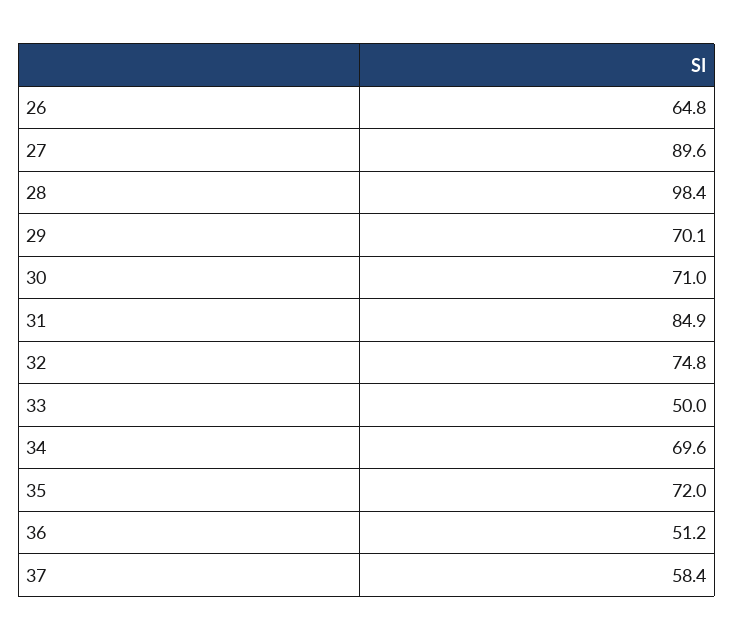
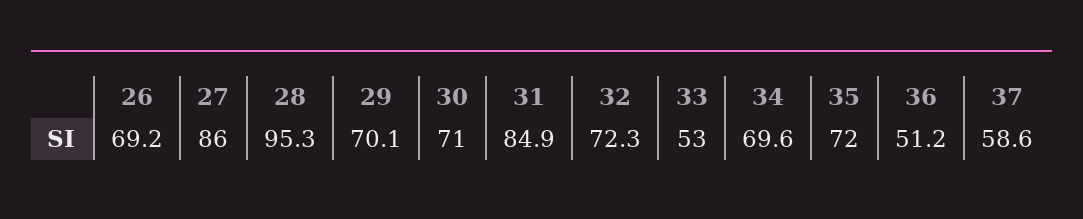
  {
-   "26": 64.8,
+   "26": 69.2,
-   "27": 89.6,
+   "27": 86,
-   "28": 98.4,
+   "28": 95.3,
    "29": 70.1,
    "30": 71,
    "31": 84.9,
-   "32": 74.8,
+   "32": 72.3,
-   "33": 50,
+   "33": 53,
    "34": 69.6,
    "35": 72,
    "36": 51.2,
-   "37": 58.4
+   "37": 58.6
  }

